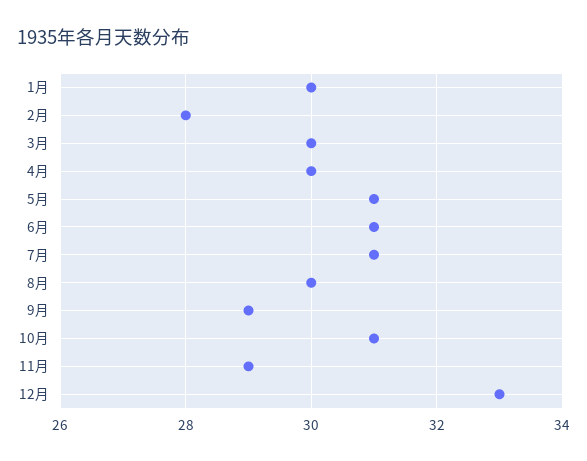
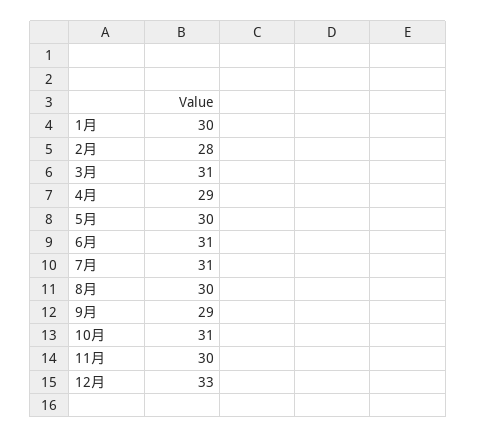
  {
    "1月": 30,
    "2月": 28,
-   "3月": 30,
+   "3月": 31,
-   "4月": 30,
+   "4月": 29,
-   "5月": 31,
+   "5月": 30,
    "6月": 31,
    "7月": 31,
    "8月": 30,
    "9月": 29,
    "10月": 31,
-   "11月": 29,
+   "11月": 30,
    "12月": 33
  }

